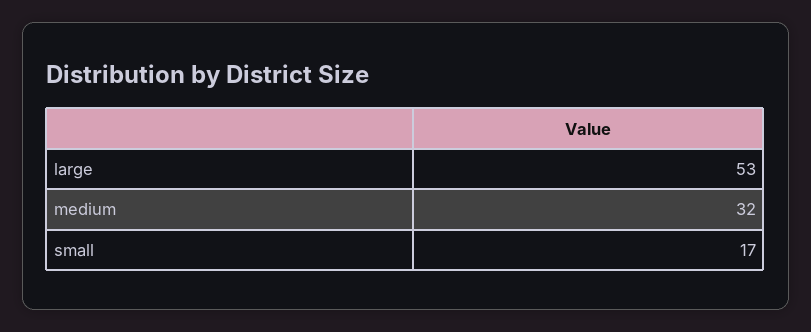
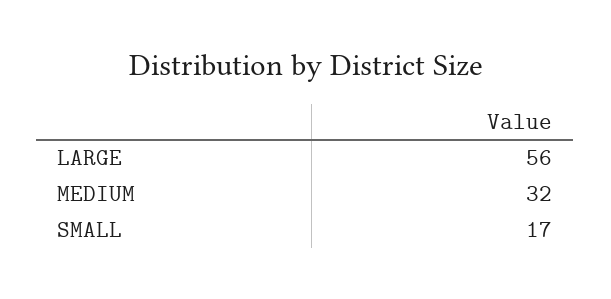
  {
-   "large": 53,
+   "large": 56,
    "medium": 32,
    "small": 17
  }

